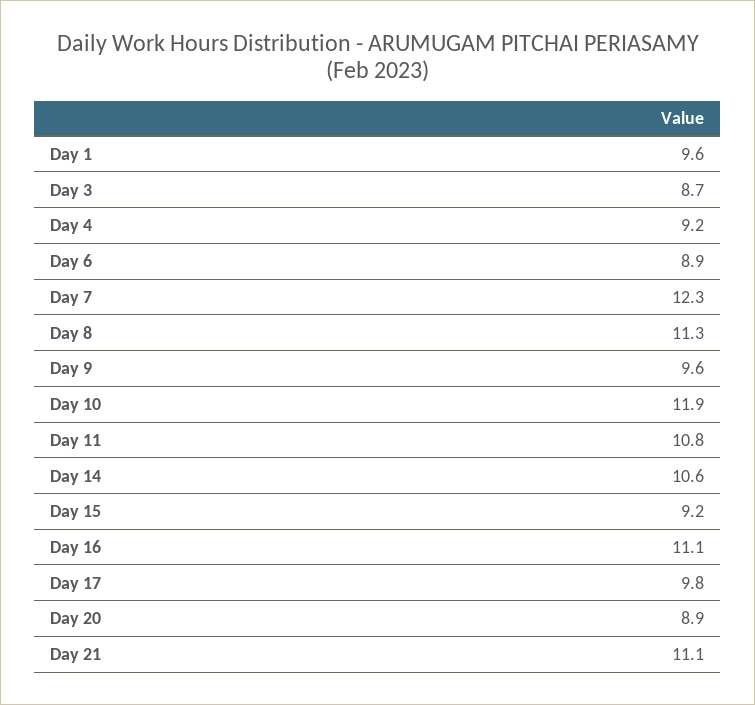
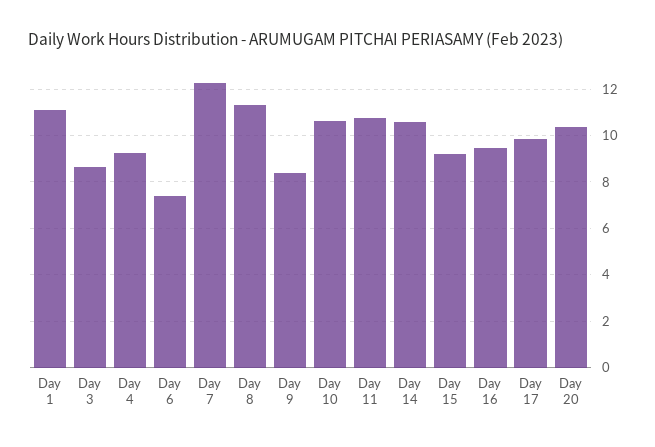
  {
-   "Day 1": 9.6,
+   "Day 1": 11,
    "Day 3": 8.7,
    "Day 4": 9.2,
-   "Day 6": 8.9,
+   "Day 6": 7.5,
    "Day 7": 12.3,
    "Day 8": 11.3,
-   "Day 9": 9.6,
+   "Day 9": 8.5,
-   "Day 10": 11.9,
+   "Day 10": 10.5,
    "Day 11": 10.8,
    "Day 14": 10.6,
    "Day 15": 9.2,
-   "Day 16": 11.1,
+   "Day 16": 9.5,
    "Day 17": 9.8,
-   "Day 20": 8.9,
+   "Day 20": 10.5
-   "Day 21": 11.1
  }

